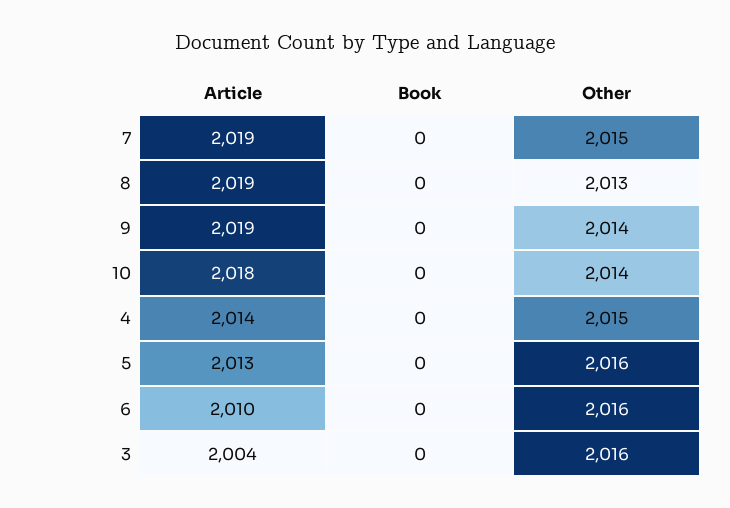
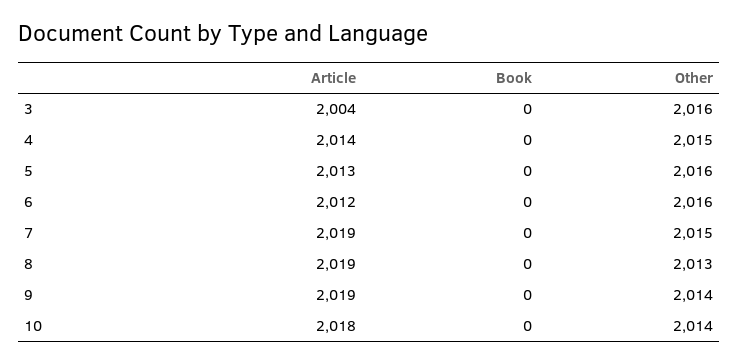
  {
    "Article": {
      "7": 2019,
      "8": 2019,
      "9": 2019,
      "10": 2018,
      "4": 2014,
      "5": 2013,
-     "6": 2010,
+     "6": 2012,
      "3": 2004
    },
    "Book": {
      "7": 0,
      "8": 0,
      "9": 0,
      "10": 0,
      "4": 0,
      "5": 0,
      "6": 0,
      "3": 0
    },
    "Other": {
      "7": 2015,
      "8": 2013,
      "9": 2014,
      "10": 2014,
      "4": 2015,
      "5": 2016,
      "6": 2016,
      "3": 2016
    }
  }

